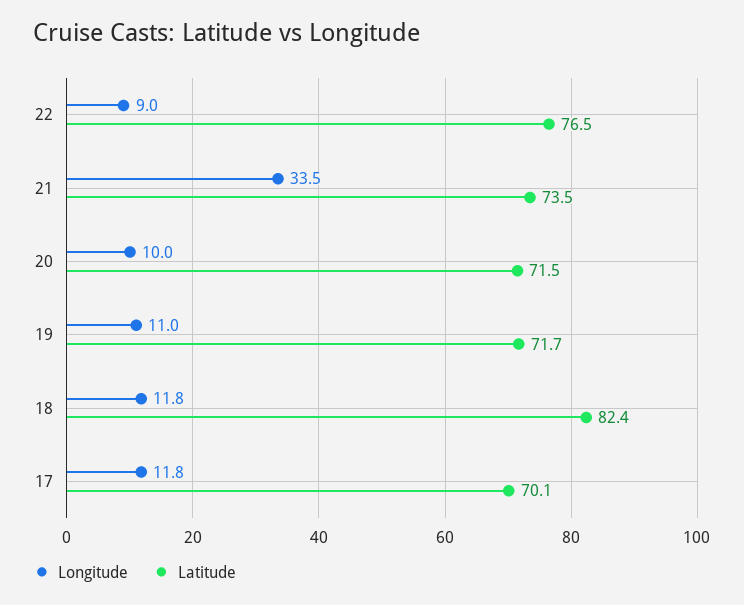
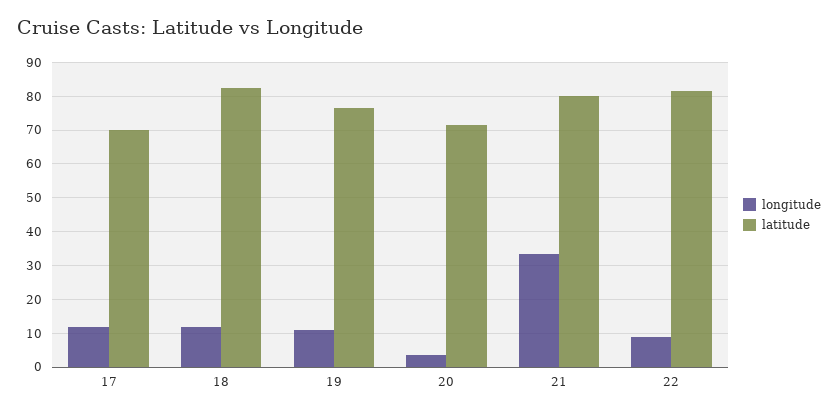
  {
    "Longitude": {
      "22": 9,
      "21": 33.5,
-     "20": 10,
+     "20": 4,
      "19": 11,
      "18": 11.8,
      "17": 11.8
    },
    "Latitude": {
-     "22": 76.5,
+     "22": 82,
-     "21": 73.5,
+     "21": 80,
      "20": 71.5,
-     "19": 71.7,
+     "19": 76,
      "18": 82.4,
      "17": 70.1
    }
  }

